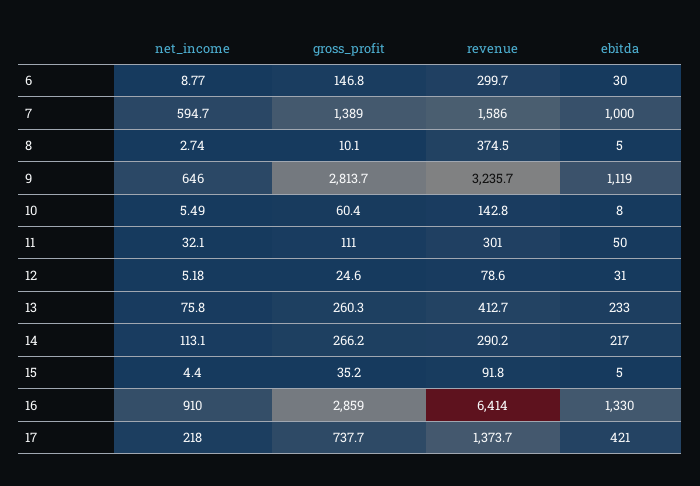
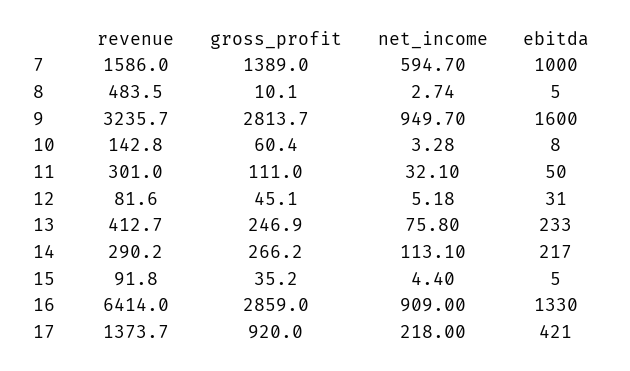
  {
    "net_income": {
-     "6": 8.77,
      "7": 594.7,
      "8": 2.74,
-     "9": 646,
+     "9": 949.7,
-     "10": 5.49,
+     "10": 3.28,
      "11": 32.1,
      "12": 5.18,
      "13": 75.8,
      "14": 113.1,
      "15": 4.4,
-     "16": 910,
+     "16": 909,
      "17": 218
    },
    "gross_profit": {
-     "6": 146.8,
      "7": 1389,
      "8": 10.1,
      "9": 2813.7,
      "10": 60.4,
      "11": 111,
-     "12": 24.6,
+     "12": 45.1,
-     "13": 260.3,
+     "13": 246.9,
      "14": 266.2,
      "15": 35.2,
      "16": 2859,
-     "17": 737.7
+     "17": 920
    },
    "revenue": {
-     "6": 299.7,
      "7": 1586,
-     "8": 374.5,
+     "8": 483.5,
      "9": 3235.7,
      "10": 142.8,
      "11": 301,
-     "12": 78.6,
+     "12": 81.6,
      "13": 412.7,
      "14": 290.2,
      "15": 91.8,
      "16": 6414,
      "17": 1373.7
    },
    "ebitda": {
-     "6": 30,
      "7": 1000,
      "8": 5,
-     "9": 1119,
+     "9": 1600,
      "10": 8,
      "11": 50,
      "12": 31,
      "13": 233,
      "14": 217,
      "15": 5,
      "16": 1330,
      "17": 421
    }
  }

